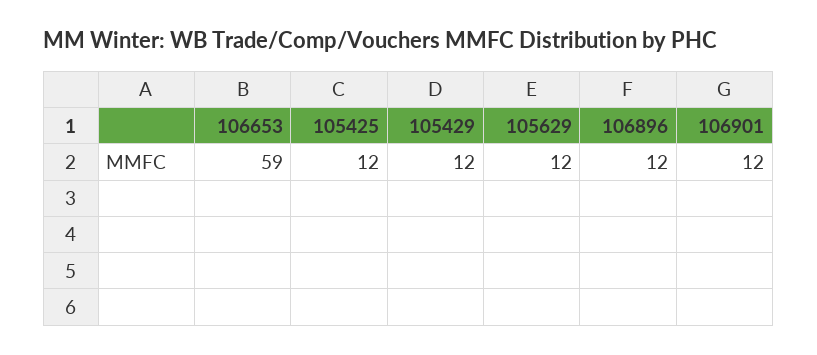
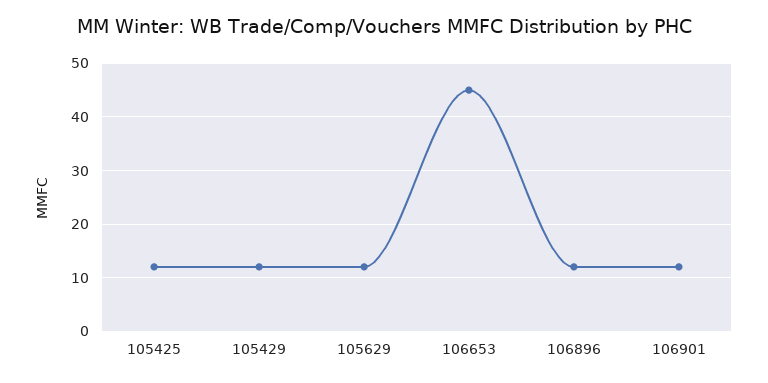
  {
-   "106653": 59,
+   "106653": 45,
    "105425": 12,
    "105429": 12,
    "105629": 12,
    "106896": 12,
    "106901": 12
  }

